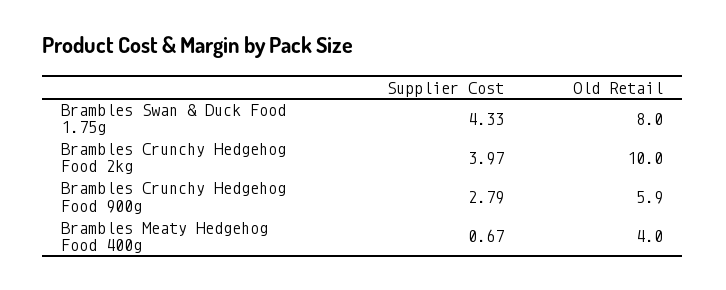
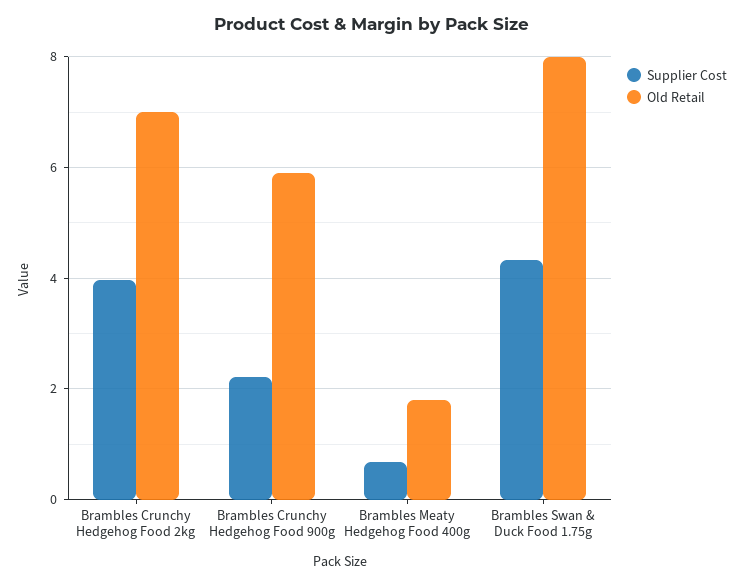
  {
    "Supplier Cost": {
      "Brambles Swan & Duck Food 1.75g": 4.33,
      "Brambles Crunchy Hedgehog Food 2kg": 3.97,
-     "Brambles Crunchy Hedgehog Food 900g": 2.79,
+     "Brambles Crunchy Hedgehog Food 900g": 2.2,
      "Brambles Meaty Hedgehog Food 400g": 0.67
    },
    "Old Retail": {
      "Brambles Swan & Duck Food 1.75g": 8,
-     "Brambles Crunchy Hedgehog Food 2kg": 10,
+     "Brambles Crunchy Hedgehog Food 2kg": 7,
      "Brambles Crunchy Hedgehog Food 900g": 5.9,
-     "Brambles Meaty Hedgehog Food 400g": 4
+     "Brambles Meaty Hedgehog Food 400g": 1.8
    }
  }

